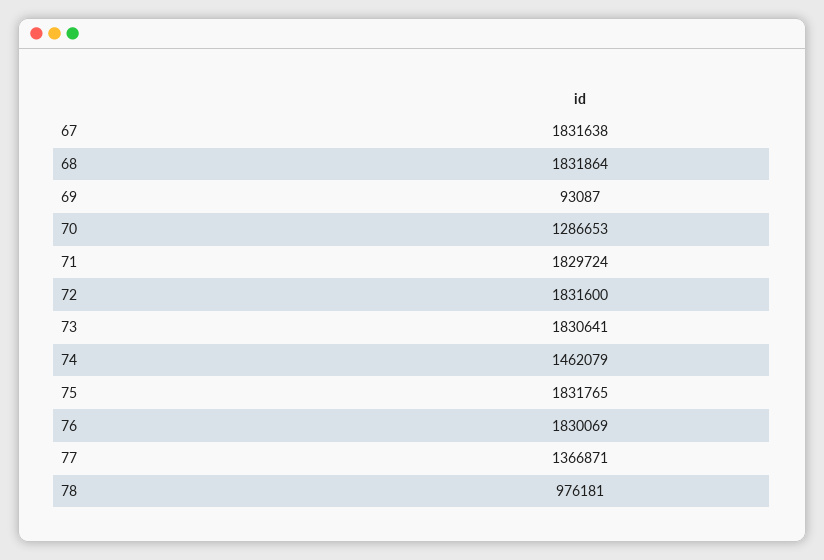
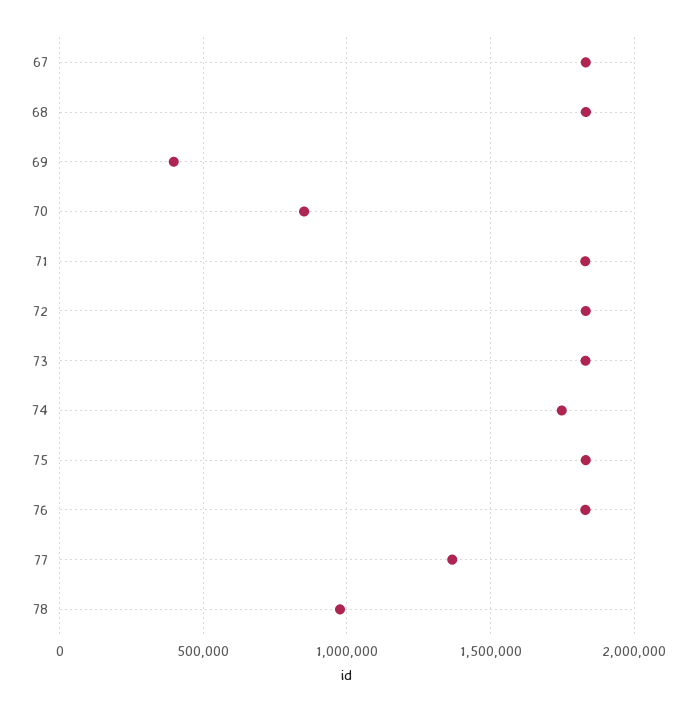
  {
    "67": 1831638,
    "68": 1831864,
-   "69": 93087,
+   "69": 400000,
-   "70": 1286653,
+   "70": 850000,
    "71": 1829724,
    "72": 1831600,
    "73": 1830641,
-   "74": 1462079,
+   "74": 1750000,
    "75": 1831765,
    "76": 1830069,
    "77": 1366871,
    "78": 976181
  }

